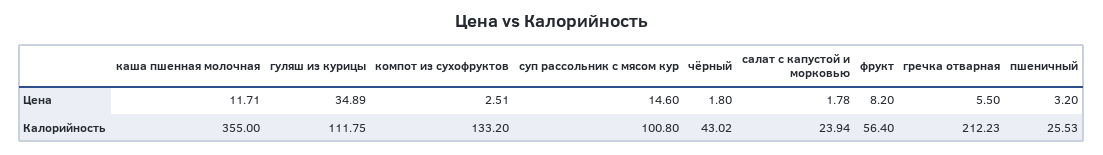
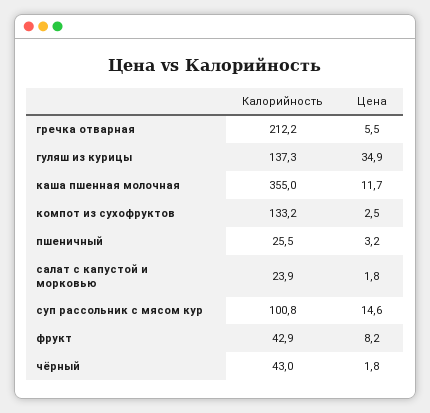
  {
    "каша пшенная молочная": {
      "Цена": 11.71,
      "Калорийность": 355
    },
    "гуляш из курицы": {
      "Цена": 34.89,
-     "Калорийность": 111.75
+     "Калорийность": 137.3
    },
    "компот из сухофруктов": {
      "Цена": 2.51,
      "Калорийность": 133.2
    },
    "суп рассольник с мясом кур": {
      "Цена": 14.6,
      "Калорийность": 100.8
    },
    "чёрный": {
      "Цена": 1.8,
      "Калорийность": 43.02
    },
    "салат с капустой и морковью": {
      "Цена": 1.78,
      "Калорийность": 23.94
    },
    "фрукт": {
      "Цена": 8.2,
-     "Калорийность": 56.4
+     "Калорийность": 42.9
    },
    "гречка отварная": {
      "Цена": 5.5,
      "Калорийность": 212.23
    },
    "пшеничный": {
      "Цена": 3.2,
      "Калорийность": 25.53
    }
  }

